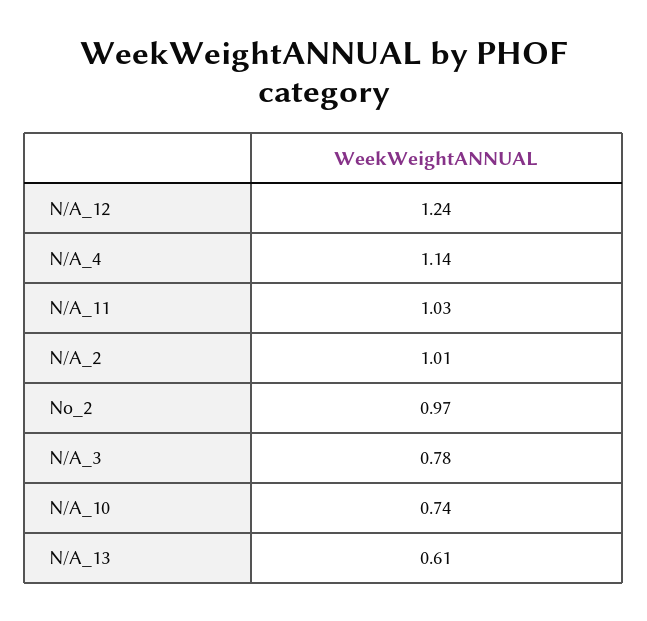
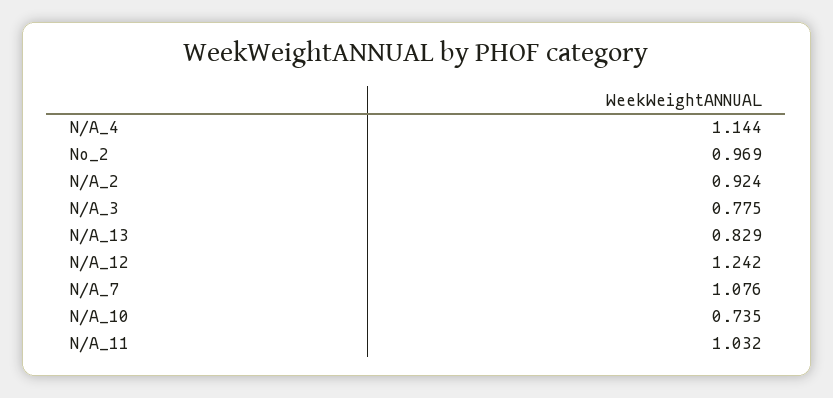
  {
    "N/A_12": 1.242,
    "N/A_4": 1.144,
    "N/A_11": 1.032,
-   "N/A_2": 1.01,
+   "N/A_2": 0.924,
    "No_2": 0.969,
    "N/A_3": 0.775,
    "N/A_10": 0.735,
-   "N/A_13": 0.61
+   "N/A_13": 0.829,
+   "N/A_7": 1.076
  }

